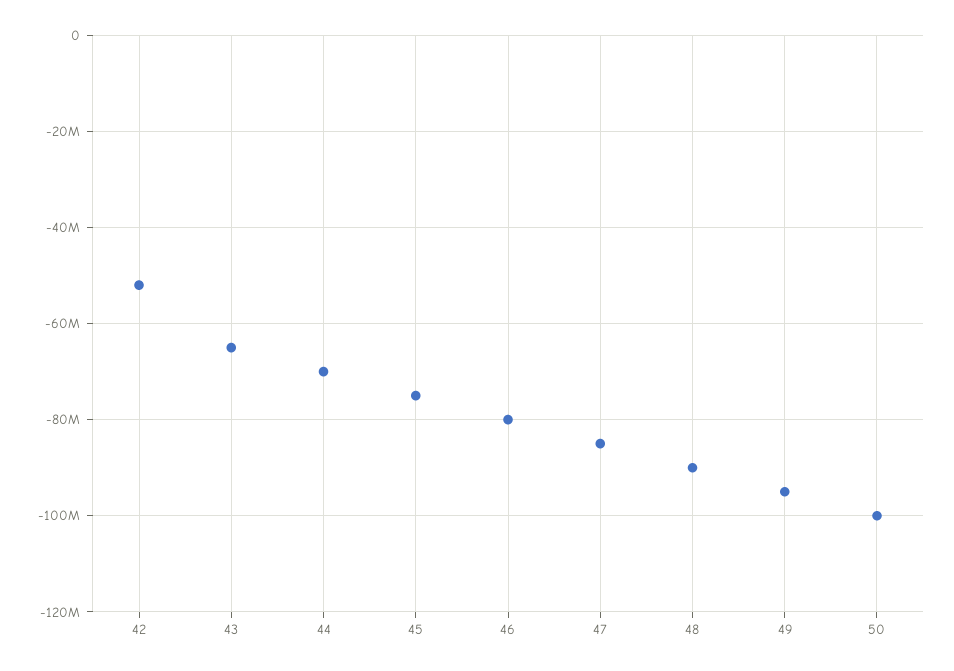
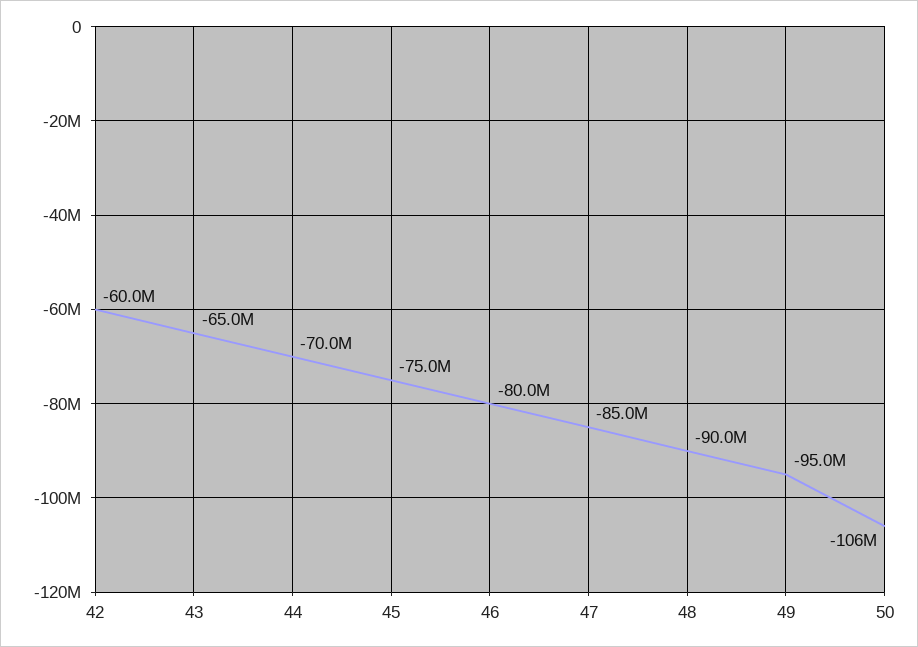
  {
-   "42": -52000000,
+   "42": -60000000,
    "43": -65000000,
    "44": -70000000,
    "45": -75000000,
    "46": -80000000,
    "47": -85000000,
    "48": -90000000,
    "49": -95000000,
-   "50": -100000000
+   "50": -106000000
  }

